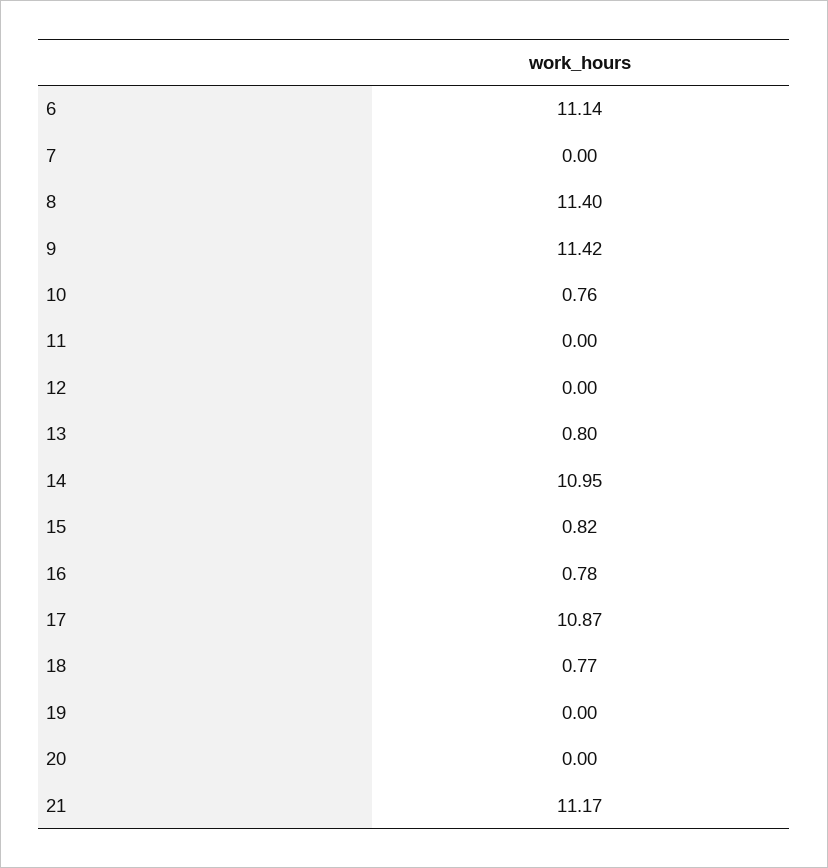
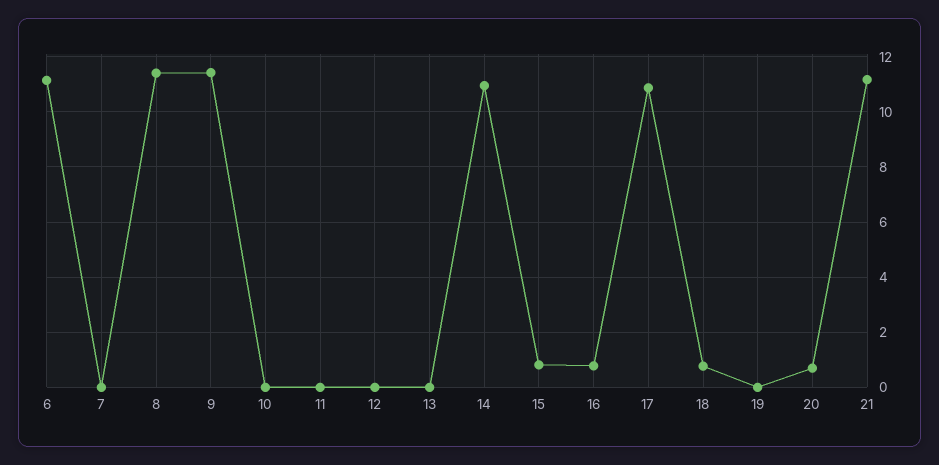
  {
    "6": 11.14,
    "7": 0,
    "8": 11.4,
    "9": 11.42,
-   "10": 0.76,
+   "10": 0,
    "11": 0,
    "12": 0,
-   "13": 0.8,
+   "13": 0,
    "14": 10.95,
    "15": 0.82,
    "16": 0.78,
    "17": 10.87,
    "18": 0.77,
    "19": 0,
-   "20": 0,
+   "20": 0.75,
    "21": 11.17
  }

